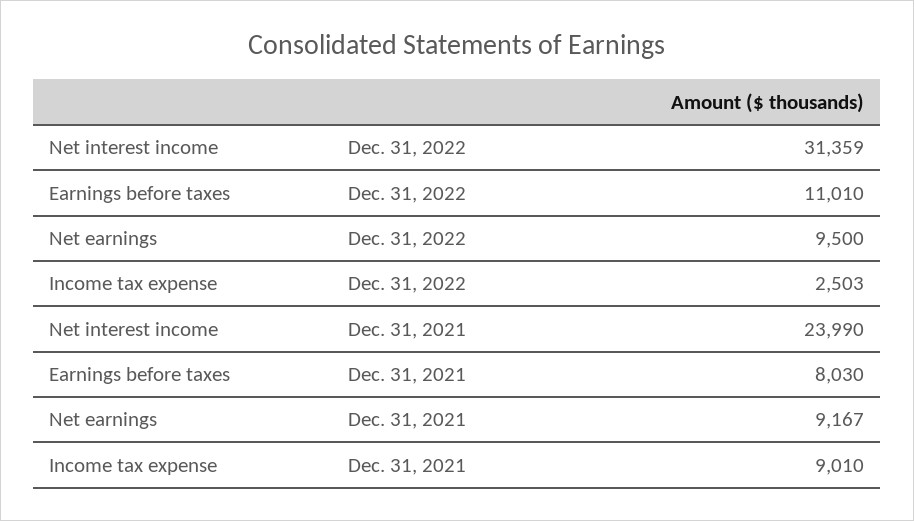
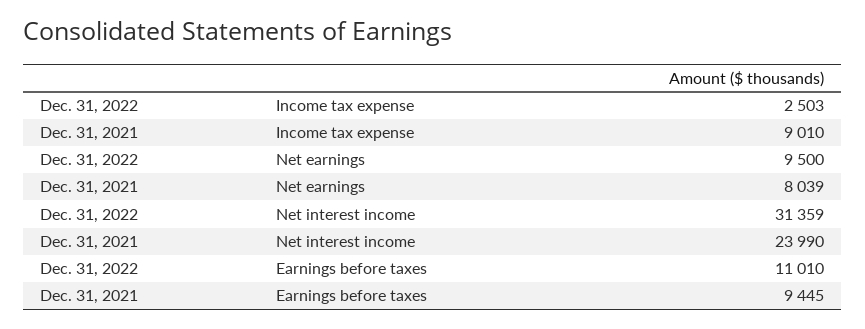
  {
    "Net interest income": {
      "Dec. 31, 2022": 31359,
      "Dec. 31, 2021": 23990
    },
    "Earnings before taxes": {
      "Dec. 31, 2022": 11010,
-     "Dec. 31, 2021": 8030
+     "Dec. 31, 2021": 9445
    },
    "Net earnings": {
      "Dec. 31, 2022": 9500,
-     "Dec. 31, 2021": 9167
+     "Dec. 31, 2021": 8039
    },
    "Income tax expense": {
      "Dec. 31, 2022": 2503,
      "Dec. 31, 2021": 9010
    }
  }

